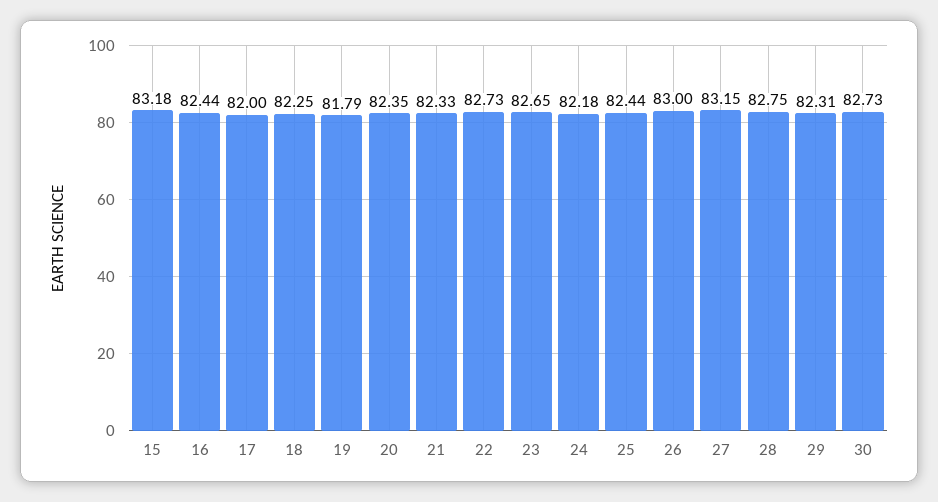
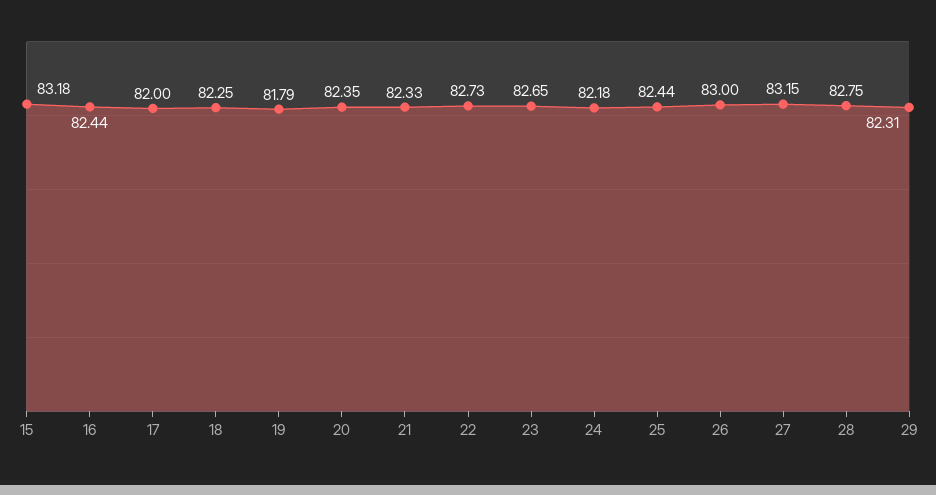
  {
    "15": 83.18,
    "16": 82.44,
    "17": 82,
    "18": 82.25,
    "19": 81.79,
    "20": 82.35,
    "21": 82.33,
    "22": 82.73,
    "23": 82.65,
    "24": 82.18,
    "25": 82.44,
    "26": 83,
    "27": 83.15,
    "28": 82.75,
-   "29": 82.31,
+   "29": 82.31
-   "30": 82.73
  }

